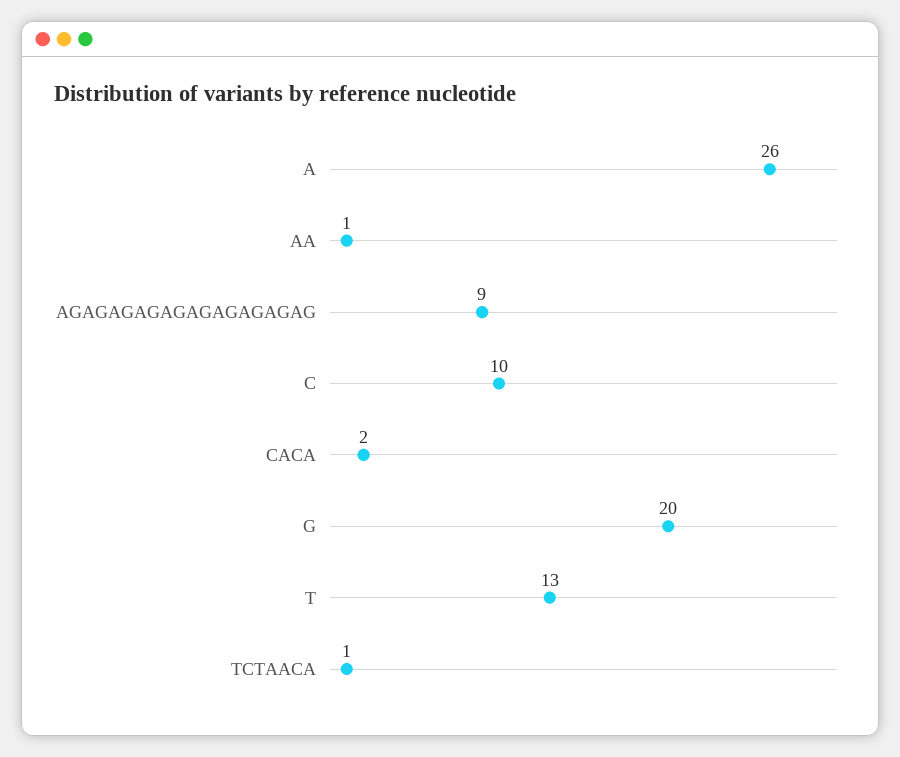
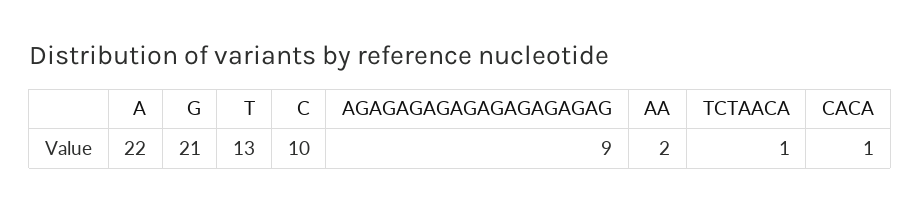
  {
-   "A": 26,
+   "A": 22,
-   "AA": 1,
+   "AA": 2,
    "AGAGAGAGAGAGAGAGAGAG": 9,
    "C": 10,
-   "CACA": 2,
+   "CACA": 1,
-   "G": 20,
+   "G": 21,
    "T": 13,
    "TCTAACA": 1
  }

